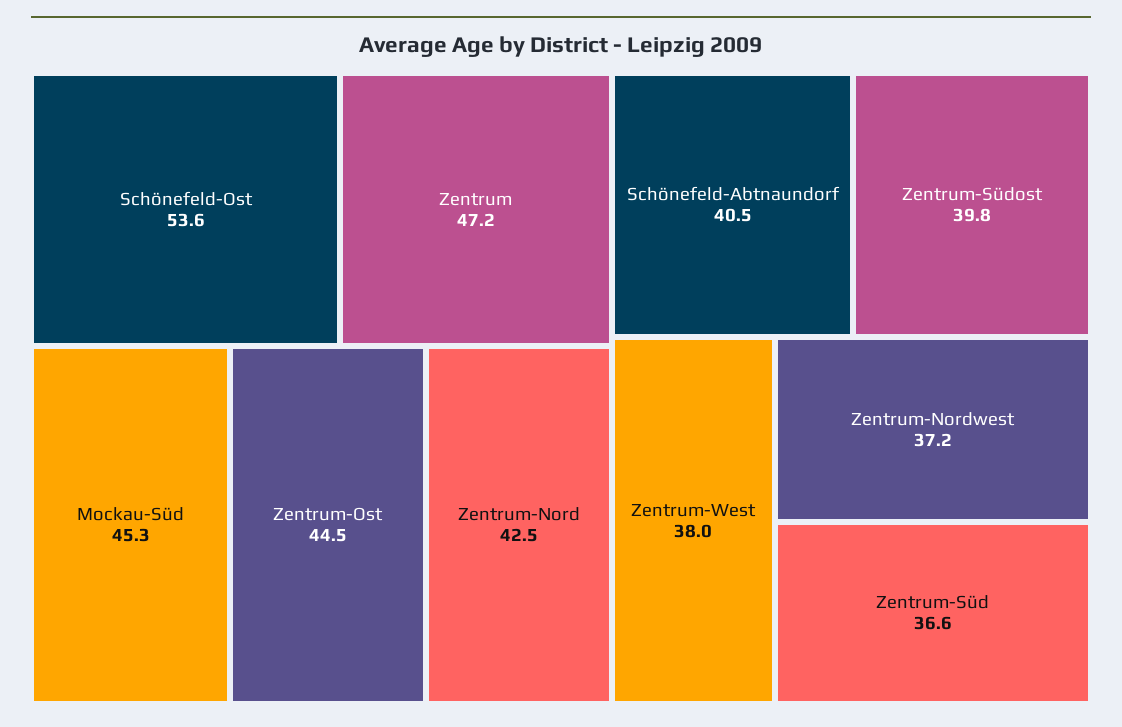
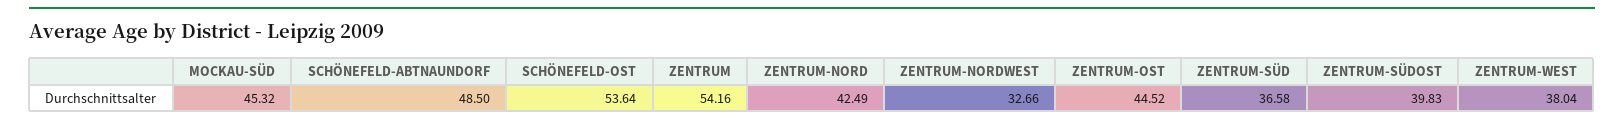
  {
    "Schönefeld-Ost": 53.64,
-   "Zentrum": 47.2,
+   "Zentrum": 54.16,
    "Mockau-Süd": 45.32,
    "Zentrum-Ost": 44.52,
    "Zentrum-Nord": 42.49,
-   "Schönefeld-Abtnaundorf": 40.5,
+   "Schönefeld-Abtnaundorf": 48.5,
    "Zentrum-Südost": 39.83,
    "Zentrum-West": 38.04,
-   "Zentrum-Nordwest": 37.2,
+   "Zentrum-Nordwest": 32.66,
    "Zentrum-Süd": 36.58
  }

